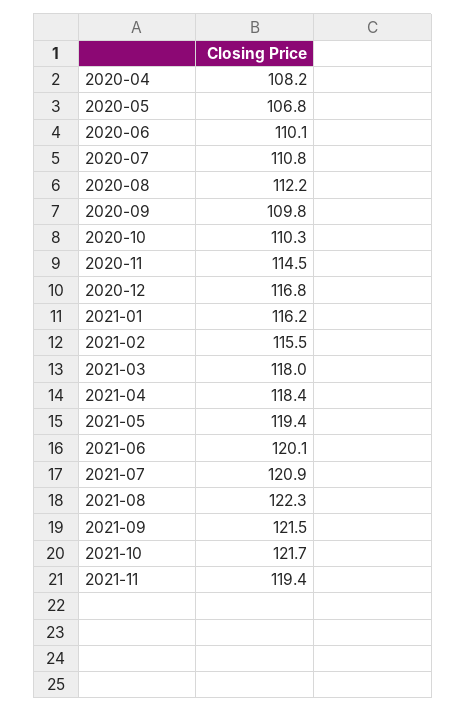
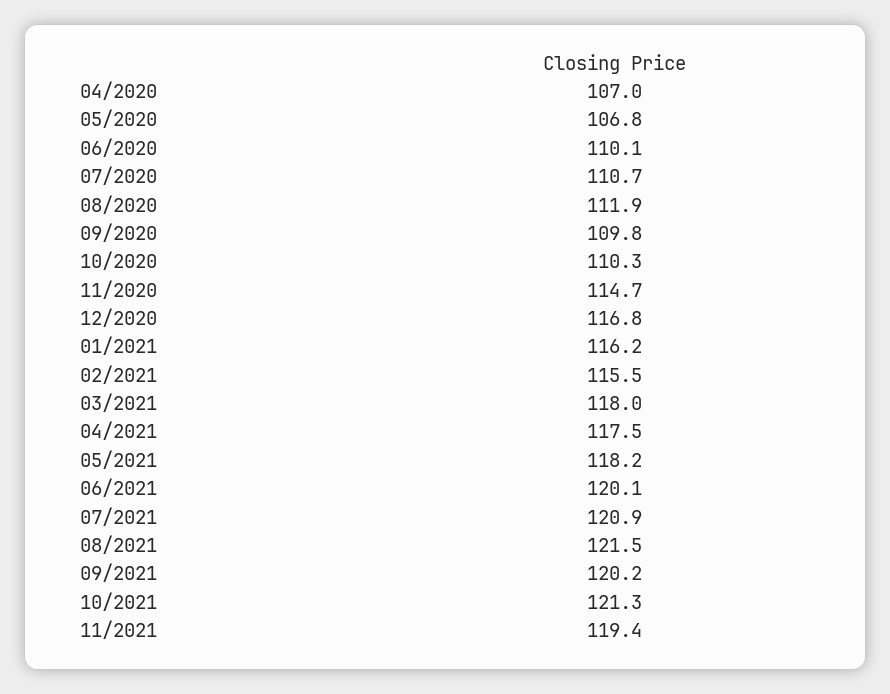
  {
-   "2020-04": 108.2,
+   "2020-04": 107,
    "2020-05": 106.8,
    "2020-06": 110.1,
-   "2020-07": 110.8,
+   "2020-07": 110.7,
-   "2020-08": 112.2,
+   "2020-08": 111.9,
    "2020-09": 109.8,
    "2020-10": 110.3,
-   "2020-11": 114.5,
+   "2020-11": 114.7,
    "2020-12": 116.8,
    "2021-01": 116.2,
    "2021-02": 115.5,
    "2021-03": 118,
-   "2021-04": 118.4,
+   "2021-04": 117.5,
-   "2021-05": 119.4,
+   "2021-05": 118.2,
    "2021-06": 120.1,
    "2021-07": 120.9,
-   "2021-08": 122.3,
+   "2021-08": 121.5,
-   "2021-09": 121.5,
+   "2021-09": 120.2,
-   "2021-10": 121.7,
+   "2021-10": 121.3,
    "2021-11": 119.4
  }

